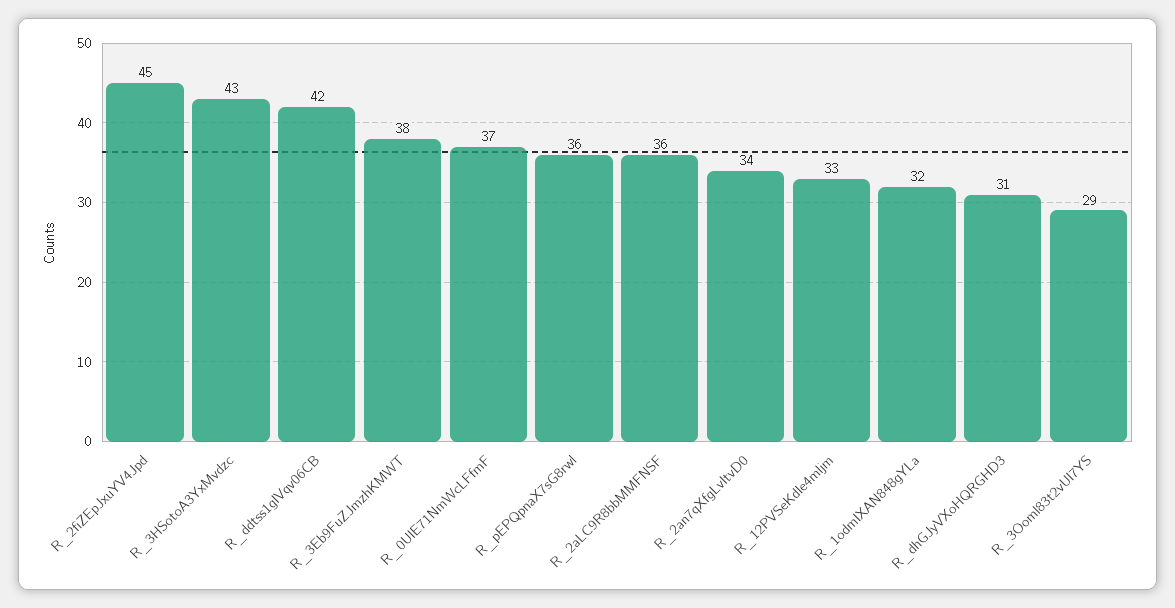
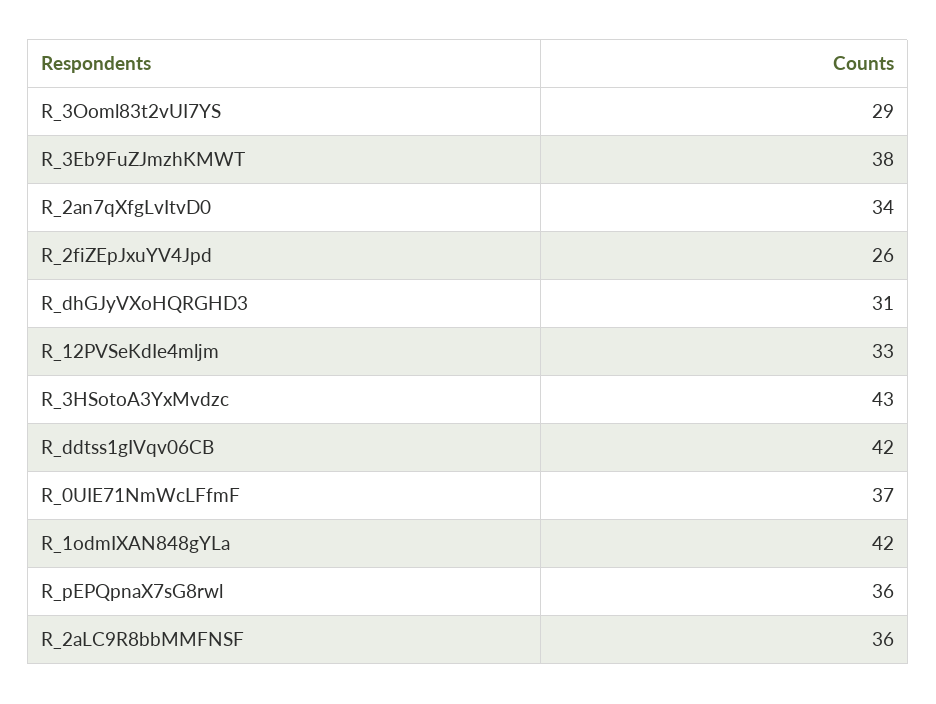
  {
-   "R_2fiZEpJxuYV4Jpd": 45,
+   "R_2fiZEpJxuYV4Jpd": 26,
    "R_3HSotoA3YxMvdzc": 43,
    "R_ddtss1gIVqv06CB": 42,
    "R_3Eb9FuZJmzhKMWT": 38,
    "R_0UIE71NmWcLFfmF": 37,
    "R_pEPQpnaX7sG8rwl": 36,
    "R_2aLC9R8bbMMFNSF": 36,
    "R_2an7qXfgLvItvD0": 34,
    "R_12PVSeKdIe4mljm": 33,
-   "R_1odmIXAN848gYLa": 32,
+   "R_1odmIXAN848gYLa": 42,
    "R_dhGJyVXoHQRGHD3": 31,
    "R_3Ooml83t2vUI7YS": 29
  }

